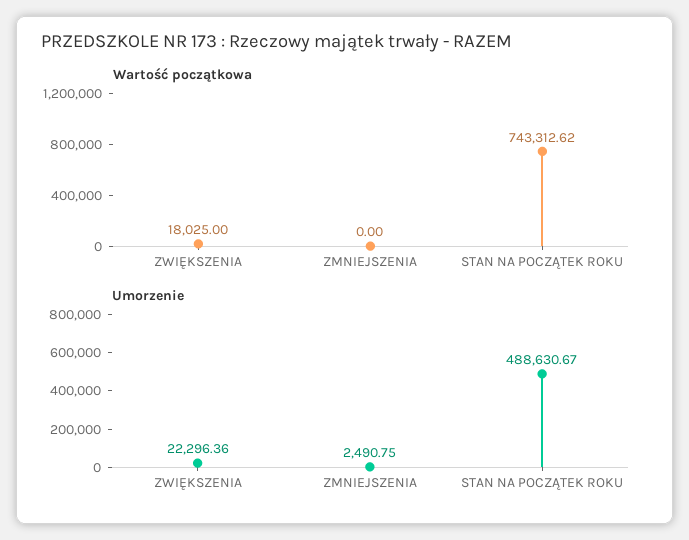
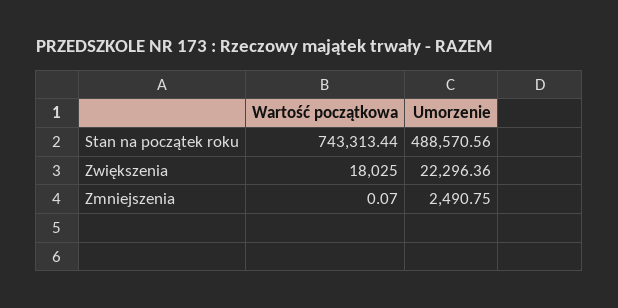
  {
    "Wartość początkowa": {
      "ZWIĘKSZENIA": 18025,
-     "ZMNIEJSZENIA": 0,
+     "ZMNIEJSZENIA": 0.07,
-     "STAN NA POCZĄTEK ROKU": 743312.62
+     "STAN NA POCZĄTEK ROKU": 743313.44
    },
    "Umorzenie": {
      "ZWIĘKSZENIA": 22296.36,
      "ZMNIEJSZENIA": 2490.75,
-     "STAN NA POCZĄTEK ROKU": 488630.67
+     "STAN NA POCZĄTEK ROKU": 488570.56
    }
  }

